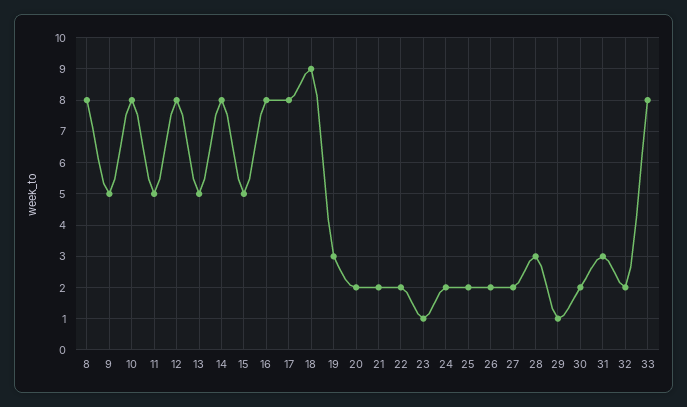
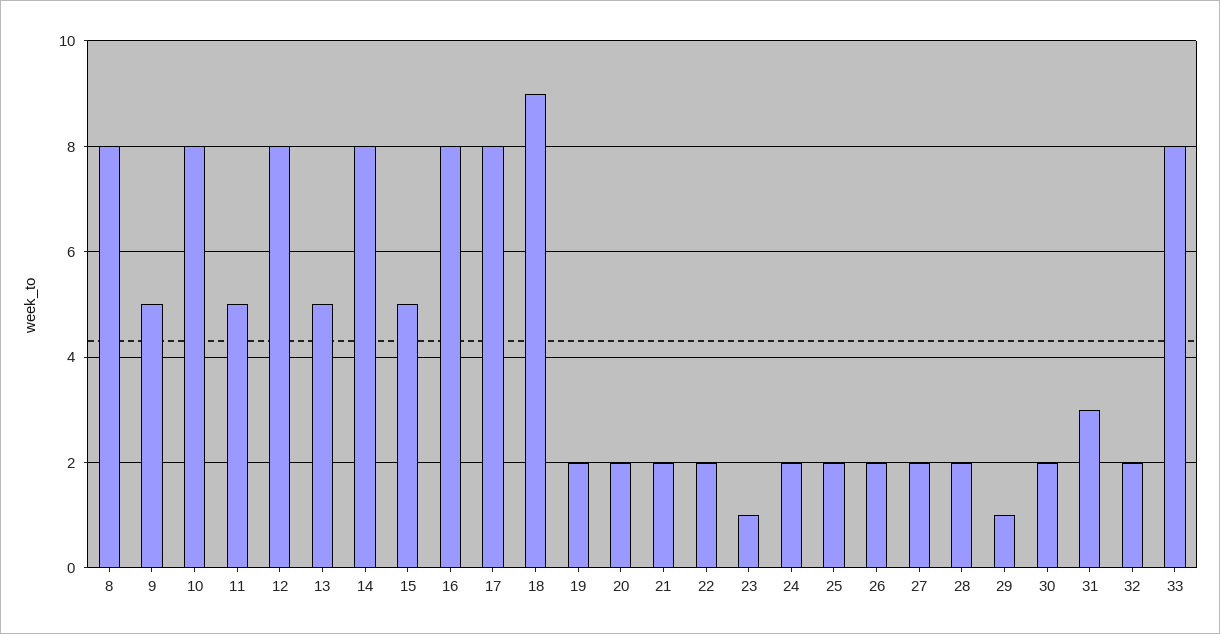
  {
    "8": 8,
    "9": 5,
    "10": 8,
    "11": 5,
    "12": 8,
    "13": 5,
    "14": 8,
    "15": 5,
    "16": 8,
    "17": 8,
    "18": 9,
-   "19": 3,
+   "19": 2,
    "20": 2,
    "21": 2,
    "22": 2,
    "23": 1,
    "24": 2,
    "25": 2,
    "26": 2,
    "27": 2,
-   "28": 3,
+   "28": 2,
    "29": 1,
    "30": 2,
    "31": 3,
    "32": 2,
    "33": 8
  }

